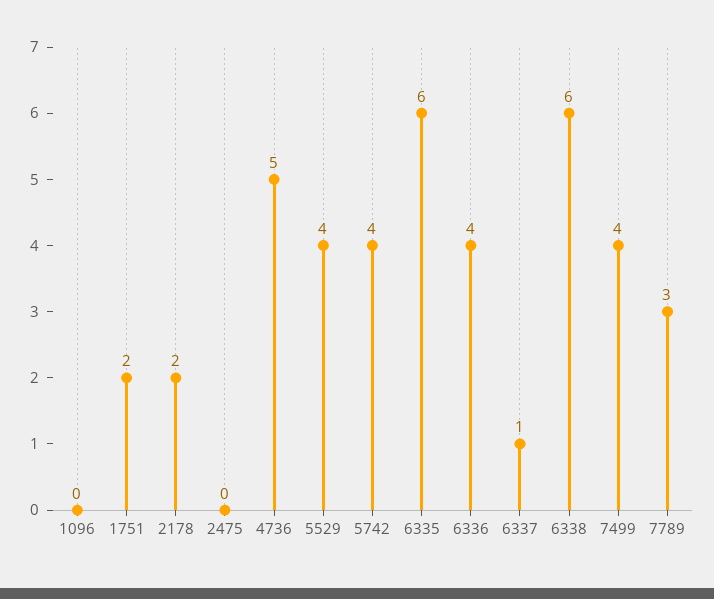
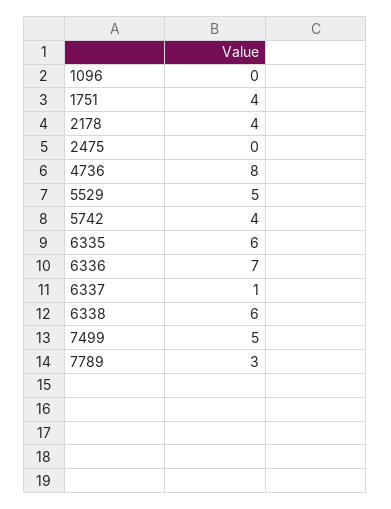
  {
    "1096": 0,
-   "1751": 2,
+   "1751": 4,
-   "2178": 2,
+   "2178": 4,
    "2475": 0,
-   "4736": 5,
+   "4736": 8,
-   "5529": 4,
+   "5529": 5,
    "5742": 4,
    "6335": 6,
-   "6336": 4,
+   "6336": 7,
    "6337": 1,
    "6338": 6,
-   "7499": 4,
+   "7499": 5,
    "7789": 3
  }

